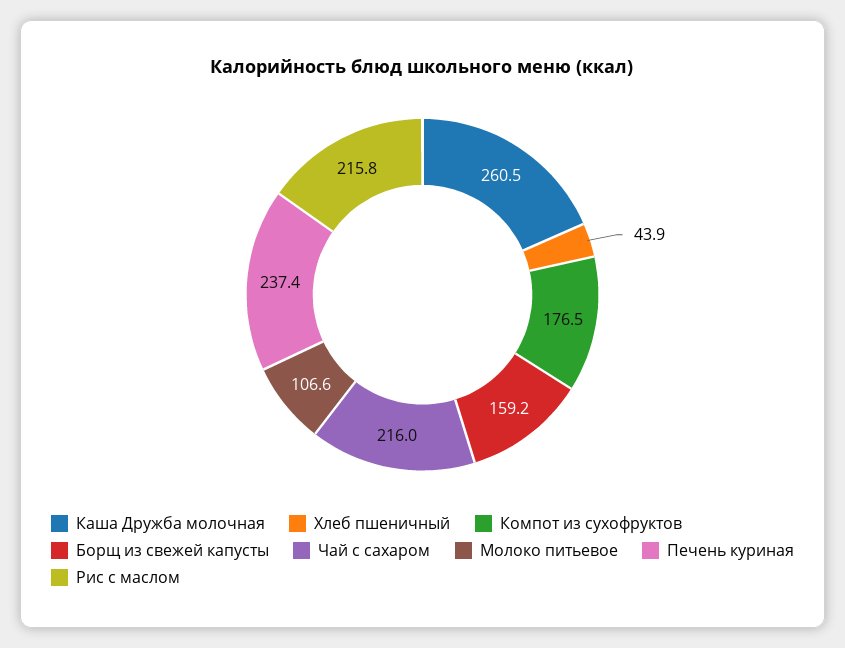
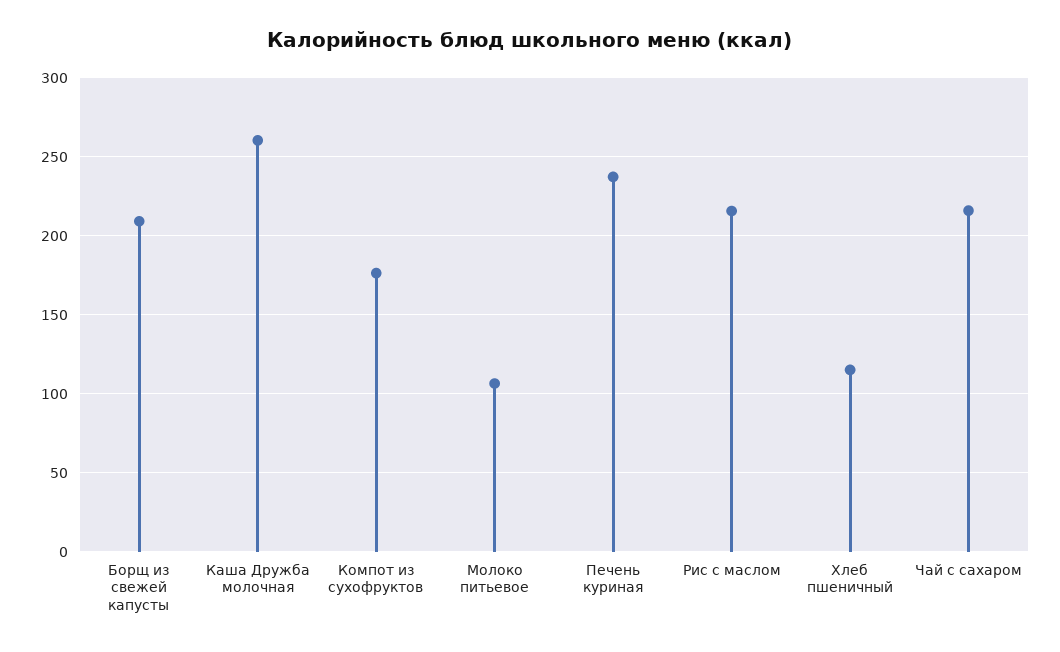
  {
    "Каша Дружба молочная": 260.5,
-   "Хлеб пшеничный": 43.9,
+   "Хлеб пшеничный": 115,
    "Компот из сухофруктов": 176.5,
-   "Борщ из свежей капусты": 159.2,
+   "Борщ из свежей капусты": 210,
    "Чай с сахаром": 216,
    "Молоко питьевое": 106.6,
    "Печень куриная": 237.4,
    "Рис с маслом": 215.8
  }

